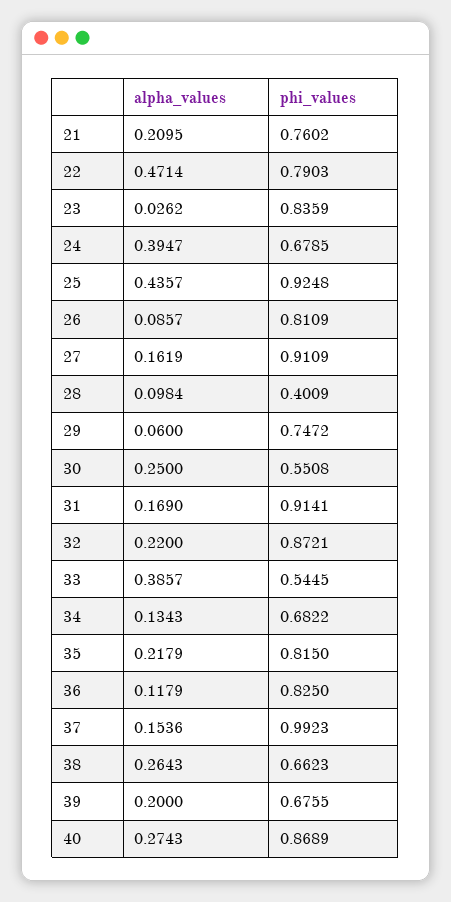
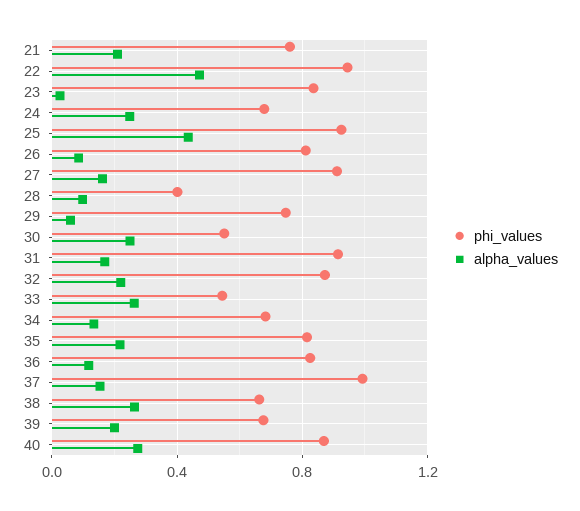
  {
    "alpha_values": {
      "21": 0.2095,
      "22": 0.4714,
      "23": 0.0262,
-     "24": 0.3947,
+     "24": 0.25,
      "25": 0.4357,
      "26": 0.0857,
      "27": 0.1619,
      "28": 0.0984,
      "29": 0.06,
      "30": 0.25,
      "31": 0.169,
      "32": 0.22,
-     "33": 0.3857,
+     "33": 0.25,
      "34": 0.1343,
      "35": 0.2179,
      "36": 0.1179,
      "37": 0.1536,
      "38": 0.2643,
      "39": 0.2,
      "40": 0.2743
    },
    "phi_values": {
      "21": 0.7602,
-     "22": 0.7903,
+     "22": 0.95,
      "23": 0.8359,
      "24": 0.6785,
      "25": 0.9248,
      "26": 0.8109,
      "27": 0.9109,
      "28": 0.4009,
      "29": 0.7472,
      "30": 0.5508,
      "31": 0.9141,
      "32": 0.8721,
      "33": 0.5445,
      "34": 0.6822,
      "35": 0.815,
      "36": 0.825,
      "37": 0.9923,
      "38": 0.6623,
      "39": 0.6755,
      "40": 0.8689
    }
  }

